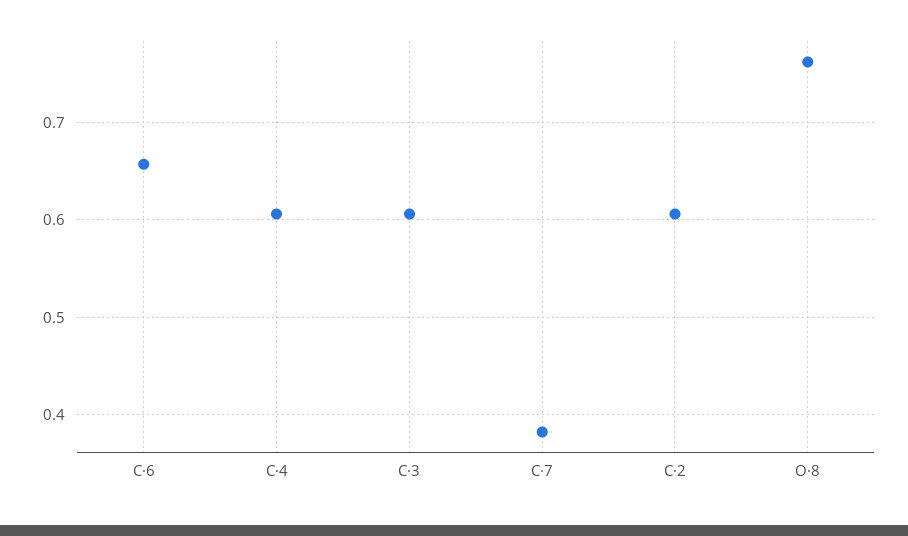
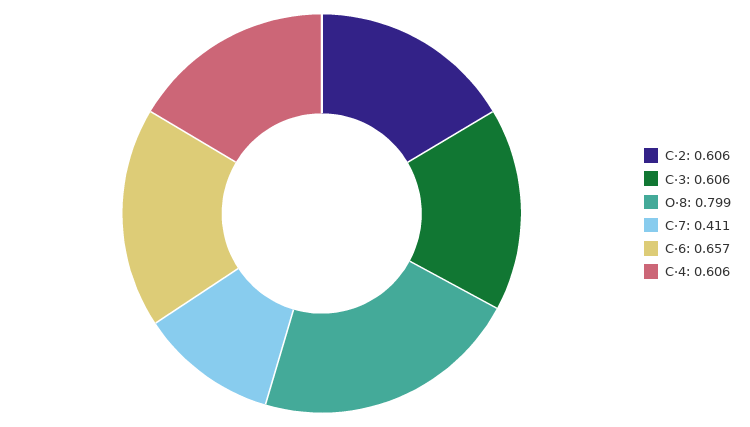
  {
    "C·6": 0.657,
    "C·4": 0.606,
    "C·3": 0.606,
-   "C·7": 0.38,
+   "C·7": 0.411,
    "C·2": 0.606,
-   "O·8": 0.76
+   "O·8": 0.799
  }

